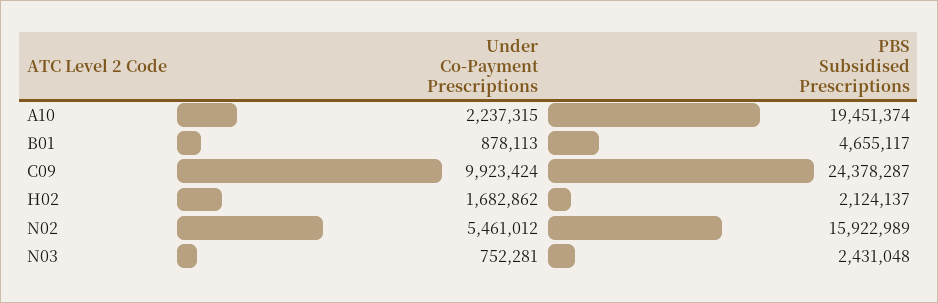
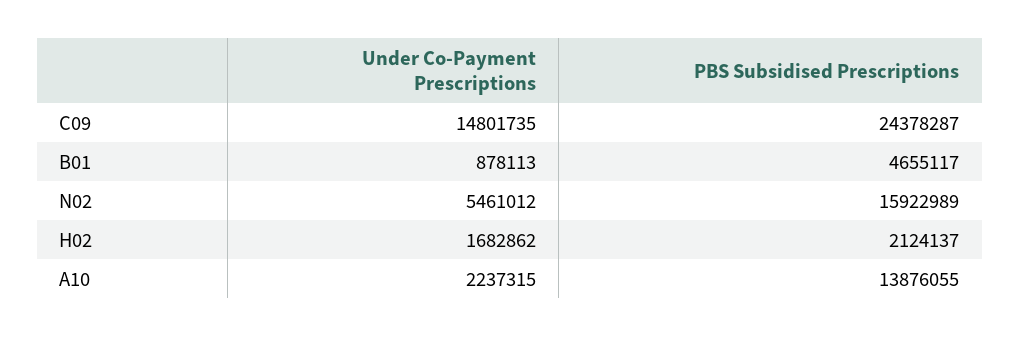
  {
    "Under Co-Payment Prescriptions": {
      "A10": 2237315,
      "B01": 878113,
-     "C09": 9923424,
+     "C09": 14801735,
      "H02": 1682862,
-     "N02": 5461012,
+     "N02": 5461012
-     "N03": 752281
    },
    "PBS Subsidised Prescriptions": {
-     "A10": 19451374,
+     "A10": 13876055,
      "B01": 4655117,
      "C09": 24378287,
      "H02": 2124137,
-     "N02": 15922989,
+     "N02": 15922989
-     "N03": 2431048
    }
  }

